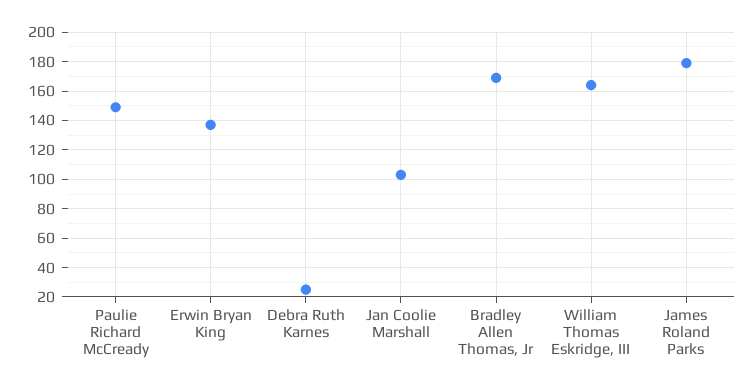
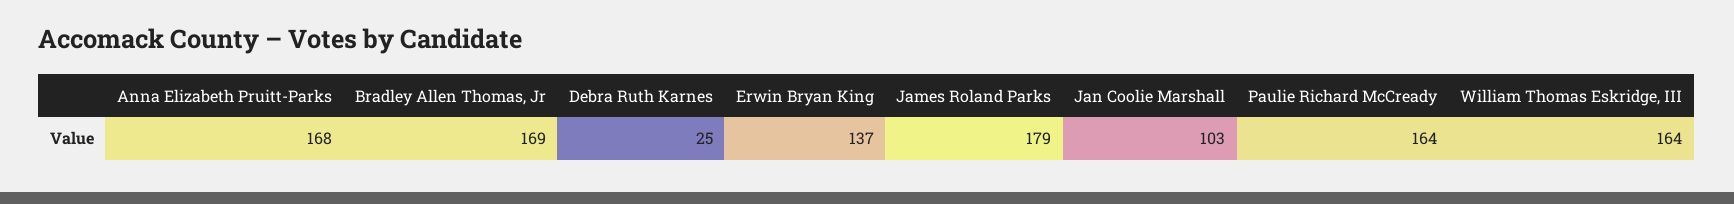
  {
-   "Paulie Richard McCready": 150,
+   "Paulie Richard McCready": 164,
    "Erwin Bryan King": 137,
    "Debra Ruth Karnes": 25,
    "Jan Coolie Marshall": 103,
    "Bradley Allen Thomas, Jr": 169,
    "William Thomas Eskridge, III": 164,
-   "James Roland Parks": 179
+   "James Roland Parks": 179,
+   "Anna Elizabeth Pruitt-Parks": 168
  }

